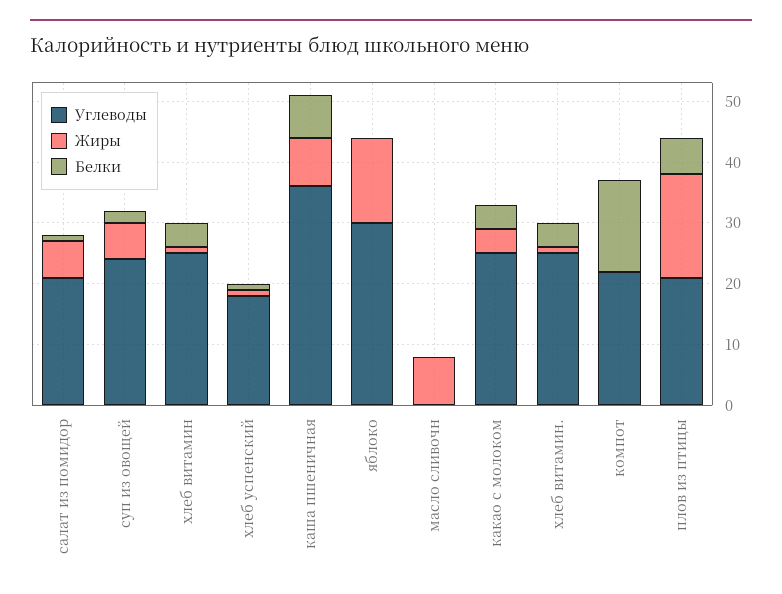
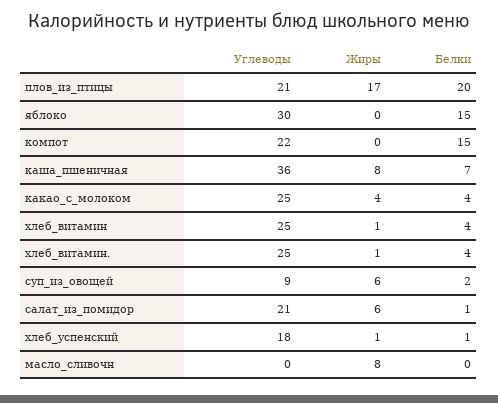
  {
    "Углеводы": {
      "салат из помидор": 21,
-     "суп из овощей": 25,
+     "суп из овощей": 9,
      "хлеб витамин": 25,
      "хлеб успенский": 18,
      "каша пшеничная": 36,
      "яблоко": 30,
      "масло сливочн": 0,
      "какао с молоком": 25,
      "хлеб витамин.": 25,
      "компот": 22,
      "плов из птицы": 21
    },
    "Жиры": {
      "салат из помидор": 6,
      "суп из овощей": 6,
      "хлеб витамин": 1,
      "хлеб успенский": 1,
      "каша пшеничная": 8,
-     "яблоко": 15,
+     "яблоко": 0,
      "масло сливочн": 8,
      "какао с молоком": 4,
      "хлеб витамин.": 1,
      "компот": 0,
      "плов из птицы": 17
    },
    "Белки": {
      "салат из помидор": 1,
      "суп из овощей": 2,
      "хлеб витамин": 4,
      "хлеб успенский": 1,
      "каша пшеничная": 7,
-     "яблоко": 0,
+     "яблоко": 15,
      "масло сливочн": 0,
      "какао с молоком": 4,
      "хлеб витамин.": 4,
      "компот": 15,
-     "плов из птицы": 5
+     "плов из птицы": 20
    }
  }

